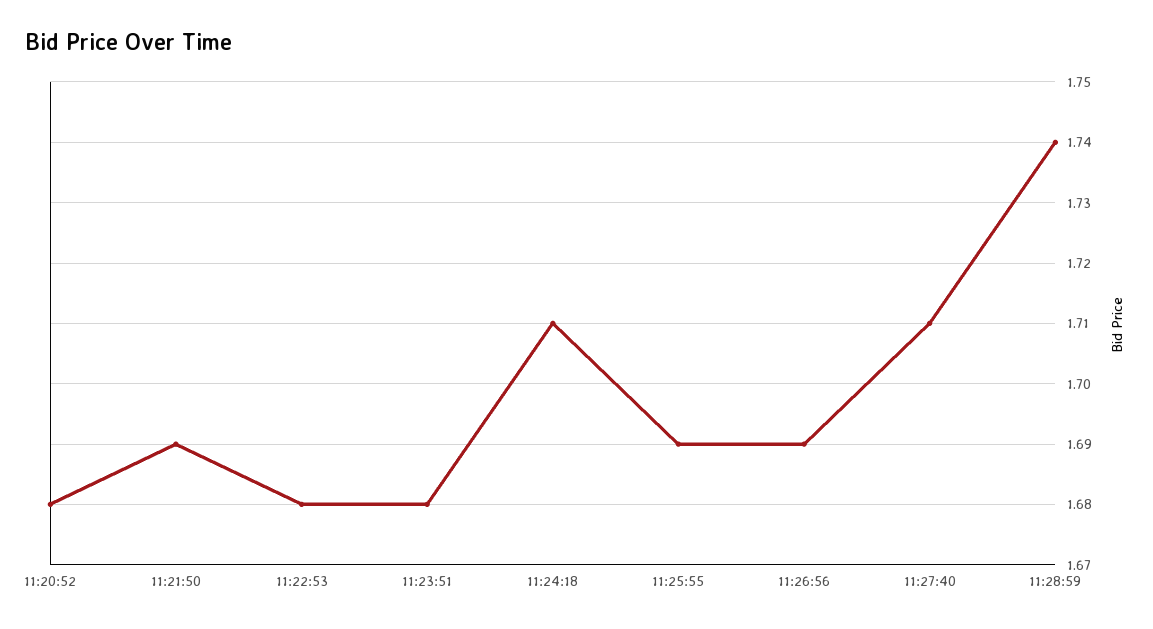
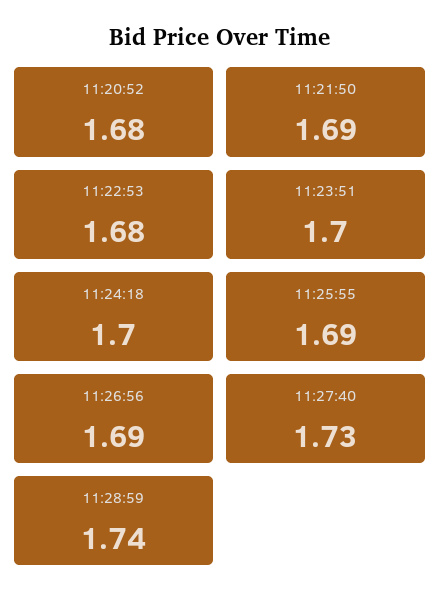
  {
    "11:20:52": 1.68,
    "11:21:50": 1.69,
    "11:22:53": 1.68,
-   "11:23:51": 1.68,
+   "11:23:51": 1.7,
-   "11:24:18": 1.71,
+   "11:24:18": 1.7,
    "11:25:55": 1.69,
    "11:26:56": 1.69,
-   "11:27:40": 1.71,
+   "11:27:40": 1.73,
    "11:28:59": 1.74
  }

